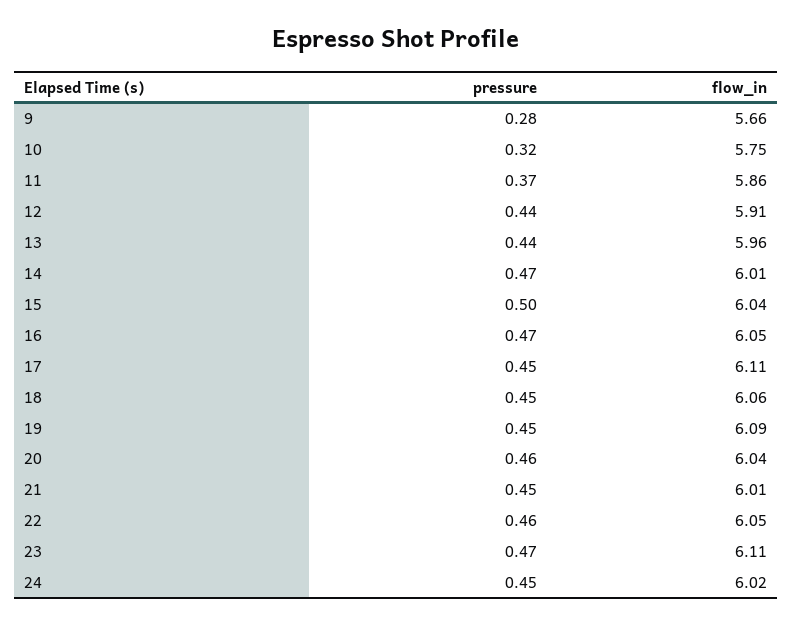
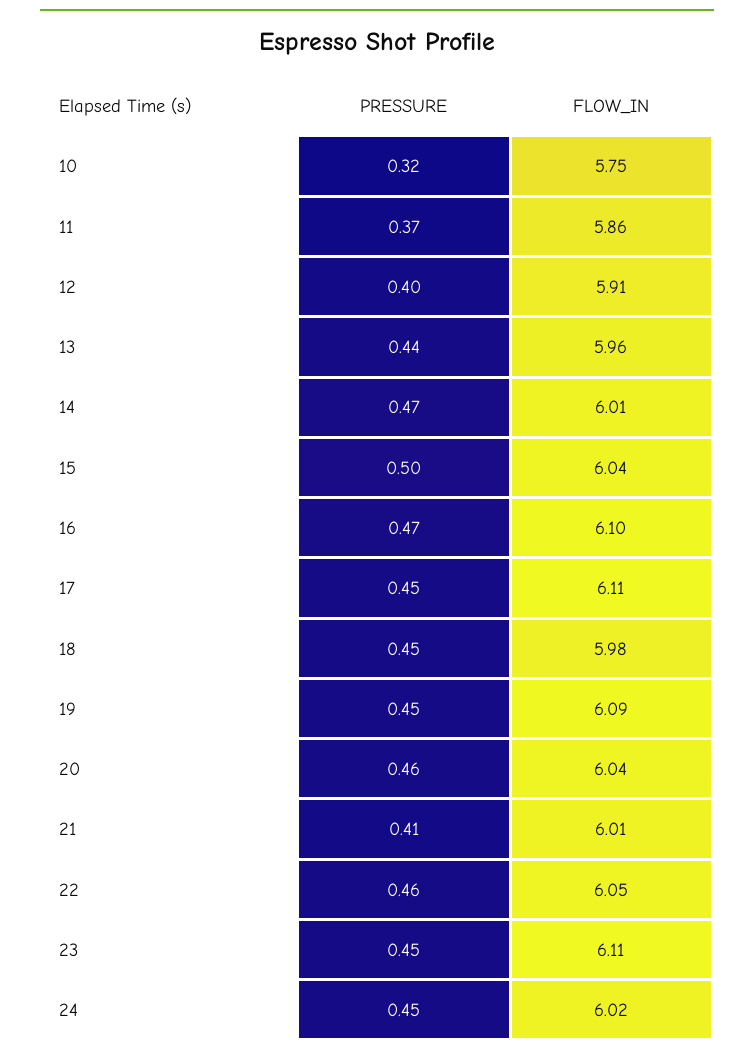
  {
    "pressure": {
-     "9": 0.28,
      "10": 0.32,
      "11": 0.37,
-     "12": 0.44,
+     "12": 0.4,
      "13": 0.44,
      "14": 0.47,
      "15": 0.5,
      "16": 0.47,
      "17": 0.45,
      "18": 0.45,
      "19": 0.45,
      "20": 0.46,
-     "21": 0.45,
+     "21": 0.41,
      "22": 0.46,
-     "23": 0.47,
+     "23": 0.45,
      "24": 0.45
    },
    "flow_in": {
-     "9": 5.66,
      "10": 5.75,
      "11": 5.86,
      "12": 5.91,
      "13": 5.96,
      "14": 6.01,
      "15": 6.04,
-     "16": 6.05,
+     "16": 6.1,
      "17": 6.11,
-     "18": 6.06,
+     "18": 5.98,
      "19": 6.09,
      "20": 6.04,
      "21": 6.01,
      "22": 6.05,
      "23": 6.11,
      "24": 6.02
    }
  }

